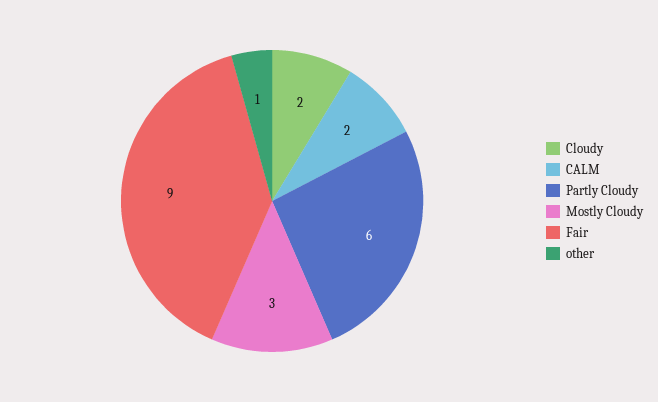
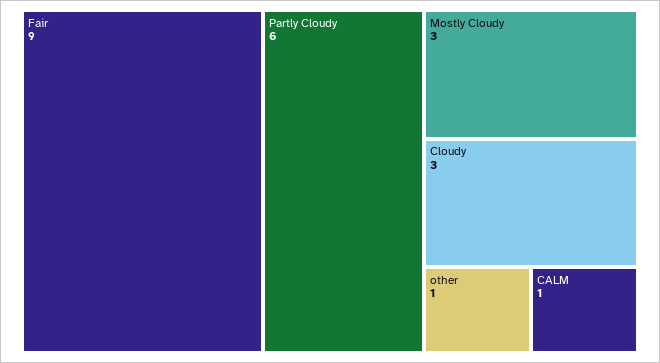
  {
-   "Cloudy": 2,
+   "Cloudy": 3,
-   "CALM": 2,
+   "CALM": 1,
    "Partly Cloudy": 6,
    "Mostly Cloudy": 3,
    "Fair": 9,
    "other": 1
  }

